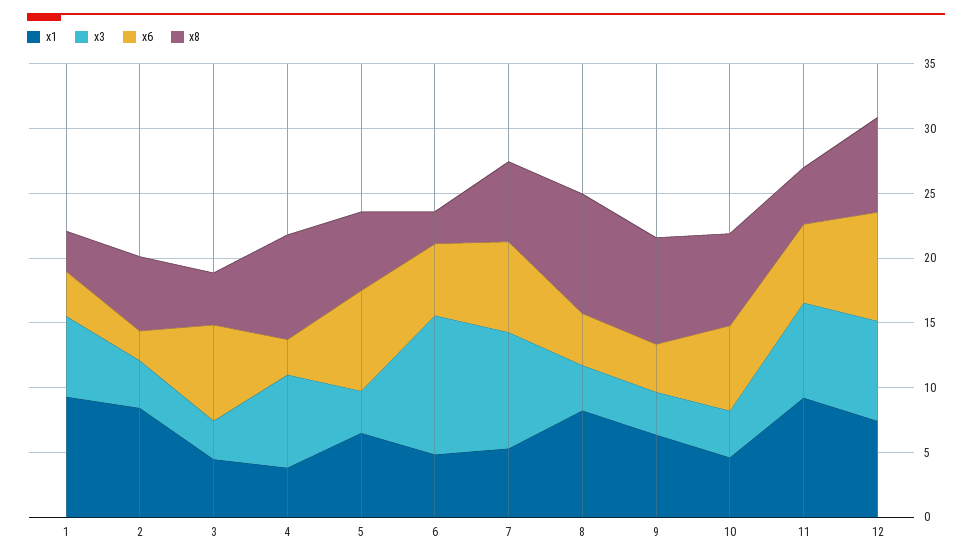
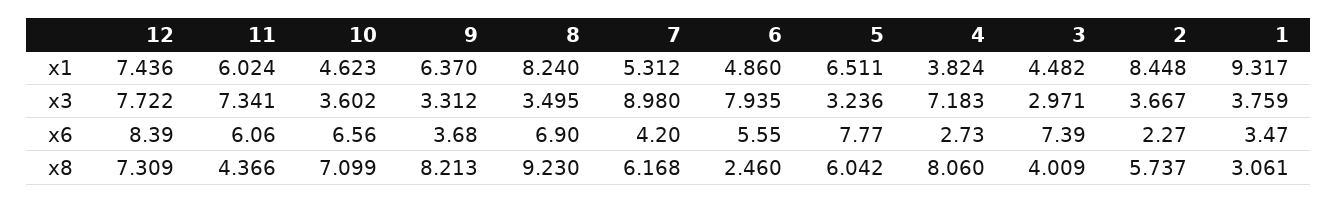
  {
    "x1": {
      "1": 9.317,
      "2": 8.448,
      "3": 4.482,
      "4": 3.824,
      "5": 6.511,
      "6": 4.86,
      "7": 5.312,
      "8": 8.24,
      "9": 6.37,
      "10": 4.623,
-     "11": 9,
+     "11": 6.024,
      "12": 7.436
    },
    "x3": {
-     "1": 6,
+     "1": 3.759,
      "2": 3.667,
      "3": 2.971,
      "4": 7.183,
      "5": 3.236,
-     "6": 11,
+     "6": 7.935,
      "7": 8.98,
      "8": 3.495,
      "9": 3.312,
      "10": 3.602,
      "11": 7.341,
      "12": 7.722
    },
    "x6": {
      "1": 3.47,
      "2": 2.27,
      "3": 7.39,
      "4": 2.73,
      "5": 7.77,
      "6": 5.55,
-     "7": 7,
+     "7": 4.2,
-     "8": 4,
+     "8": 6.9,
      "9": 3.68,
      "10": 6.56,
      "11": 6.06,
      "12": 8.39
    },
    "x8": {
      "1": 3.061,
      "2": 5.737,
      "3": 4.009,
      "4": 8.06,
      "5": 6.042,
      "6": 2.46,
      "7": 6.168,
      "8": 9.23,
      "9": 8.213,
      "10": 7.099,
      "11": 4.366,
      "12": 7.309
    }
  }

